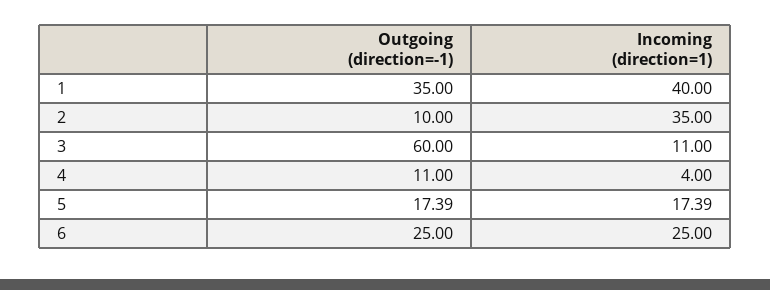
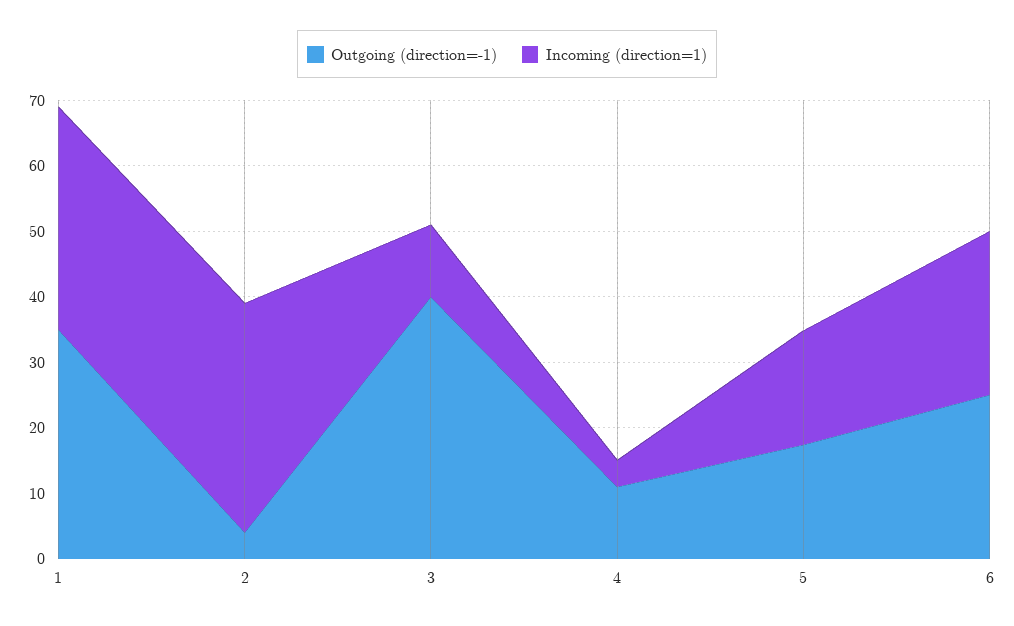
  {
    "Outgoing (direction=-1)": {
      "1": 35,
-     "2": 10,
+     "2": 4,
-     "3": 60,
+     "3": 40,
      "4": 11,
      "5": 17.39,
      "6": 25
    },
    "Incoming (direction=1)": {
-     "1": 40,
+     "1": 34,
      "2": 35,
      "3": 11,
      "4": 4,
      "5": 17.39,
      "6": 25
    }
  }

